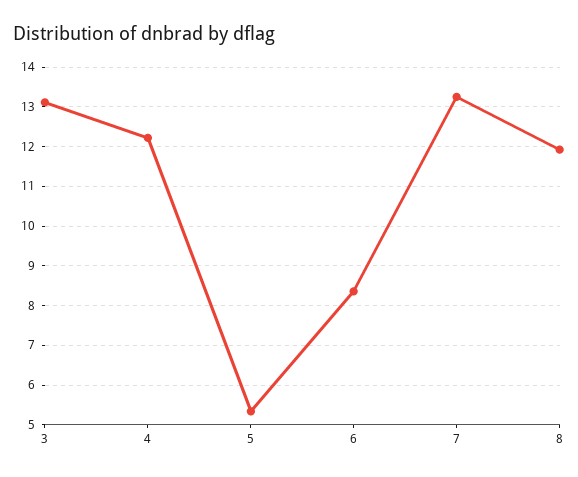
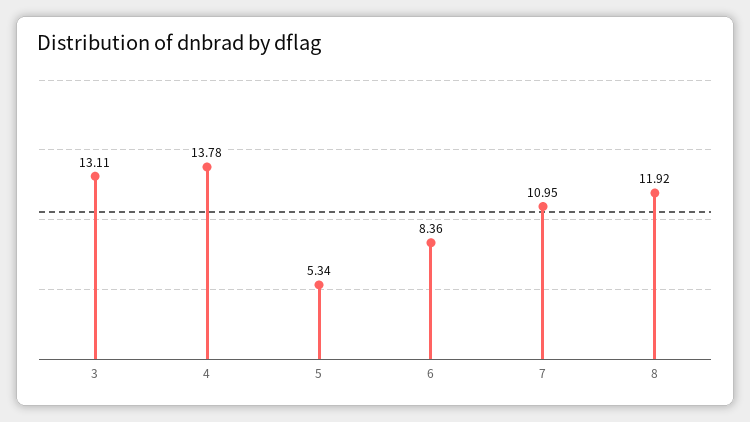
  {
    "3": 13.11,
-   "4": 12.2,
+   "4": 13.78,
    "5": 5.34,
    "6": 8.36,
-   "7": 13.2,
+   "7": 10.95,
    "8": 11.92
  }

